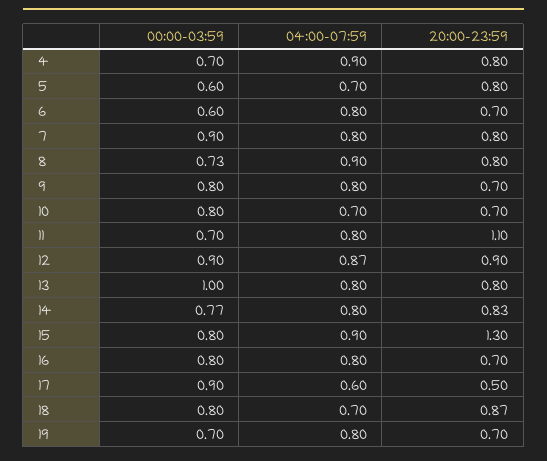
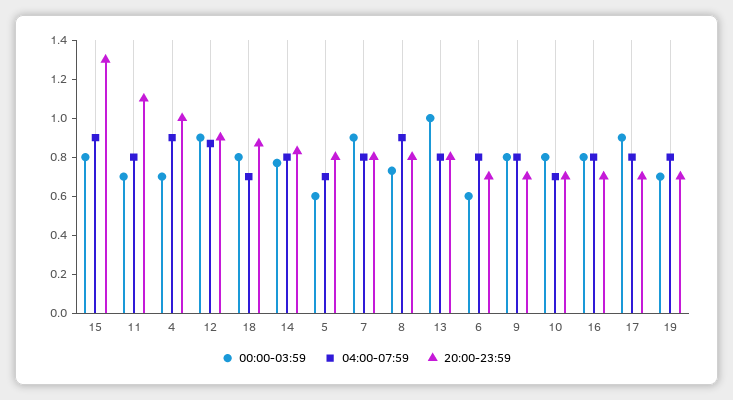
  {
    "00:00-03:59": {
      "4": 0.7,
      "5": 0.6,
      "6": 0.6,
      "7": 0.9,
      "8": 0.73,
      "9": 0.8,
      "10": 0.8,
      "11": 0.7,
      "12": 0.9,
      "13": 1,
      "14": 0.77,
      "15": 0.8,
      "16": 0.8,
      "17": 0.9,
      "18": 0.8,
      "19": 0.7
    },
    "04:00-07:59": {
      "4": 0.9,
      "5": 0.7,
      "6": 0.8,
      "7": 0.8,
      "8": 0.9,
      "9": 0.8,
      "10": 0.7,
      "11": 0.8,
      "12": 0.87,
      "13": 0.8,
      "14": 0.8,
      "15": 0.9,
      "16": 0.8,
-     "17": 0.6,
+     "17": 0.8,
      "18": 0.7,
      "19": 0.8
    },
    "20:00-23:59": {
-     "4": 0.8,
+     "4": 1,
      "5": 0.8,
      "6": 0.7,
      "7": 0.8,
      "8": 0.8,
      "9": 0.7,
      "10": 0.7,
      "11": 1.1,
      "12": 0.9,
      "13": 0.8,
      "14": 0.83,
      "15": 1.3,
      "16": 0.7,
-     "17": 0.5,
+     "17": 0.7,
      "18": 0.87,
      "19": 0.7
    }
  }

